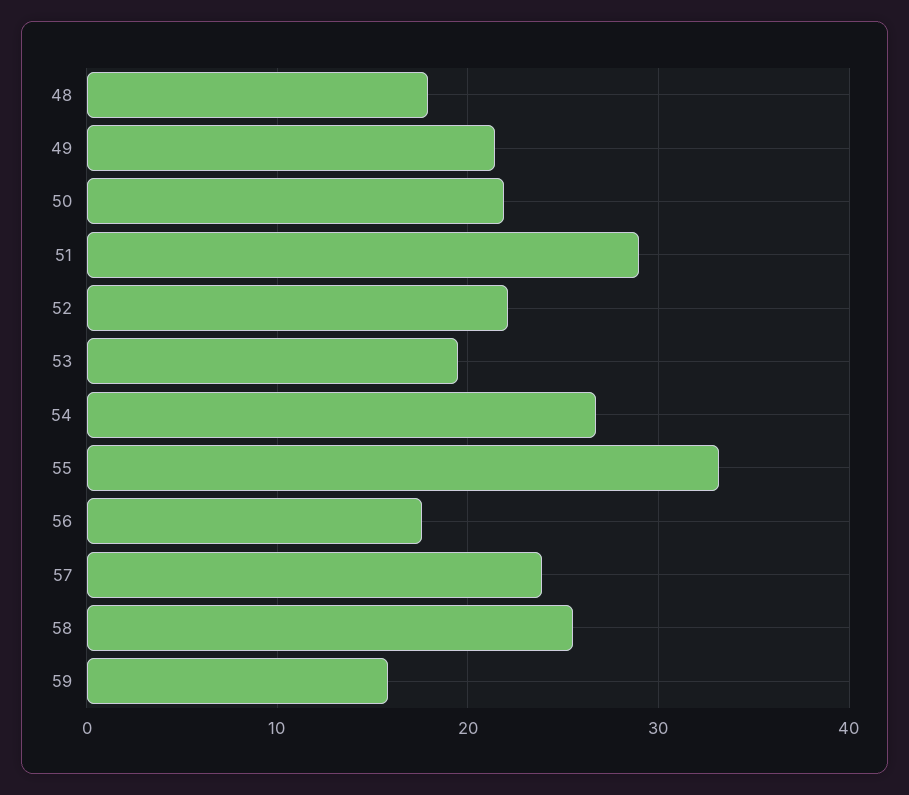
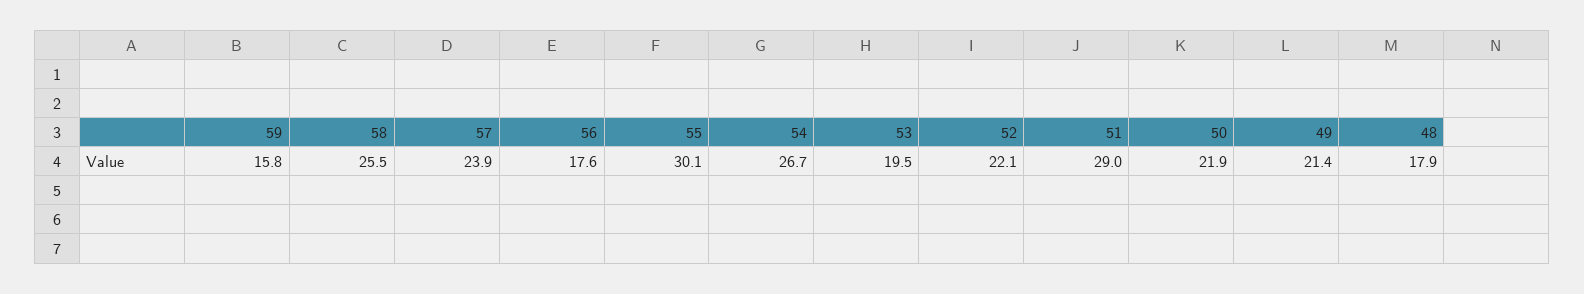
  {
    "48": 17.9,
    "49": 21.4,
    "50": 21.9,
    "51": 29,
    "52": 22.1,
    "53": 19.5,
    "54": 26.7,
-   "55": 33,
+   "55": 30.1,
    "56": 17.6,
    "57": 23.9,
    "58": 25.5,
    "59": 15.8
  }

